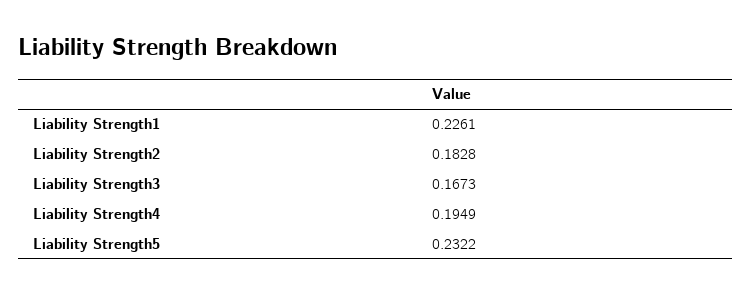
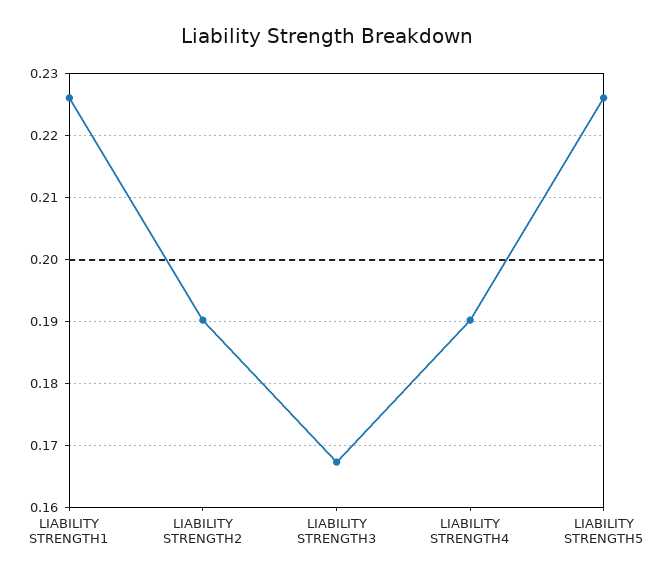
  {
    "Liability Strength1": 0.2261,
-   "Liability Strength2": 0.1828,
+   "Liability Strength2": 0.19,
    "Liability Strength3": 0.1673,
-   "Liability Strength4": 0.1949,
+   "Liability Strength4": 0.19,
-   "Liability Strength5": 0.2322
+   "Liability Strength5": 0.226
  }

